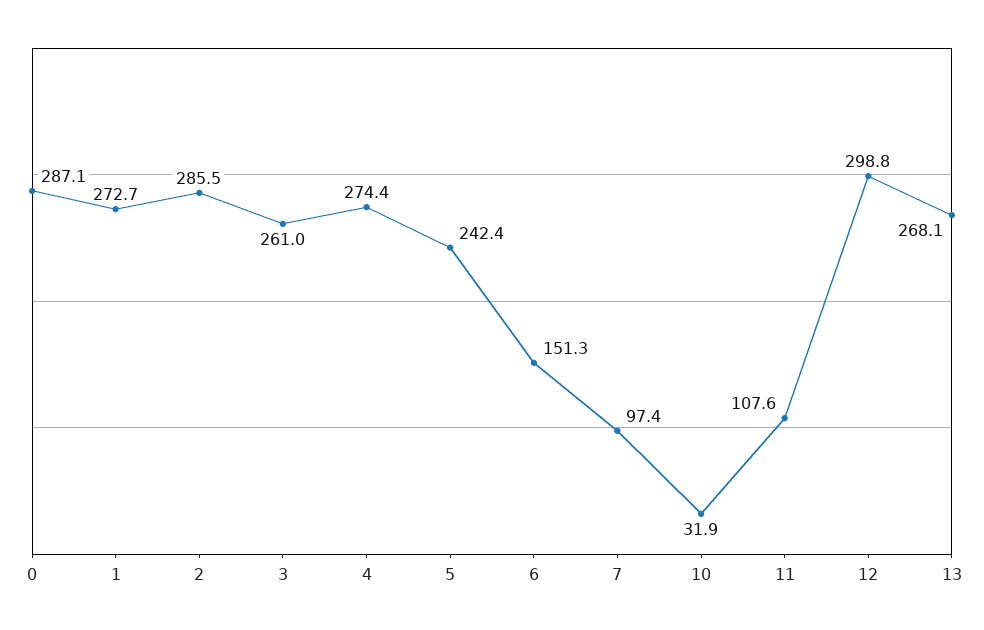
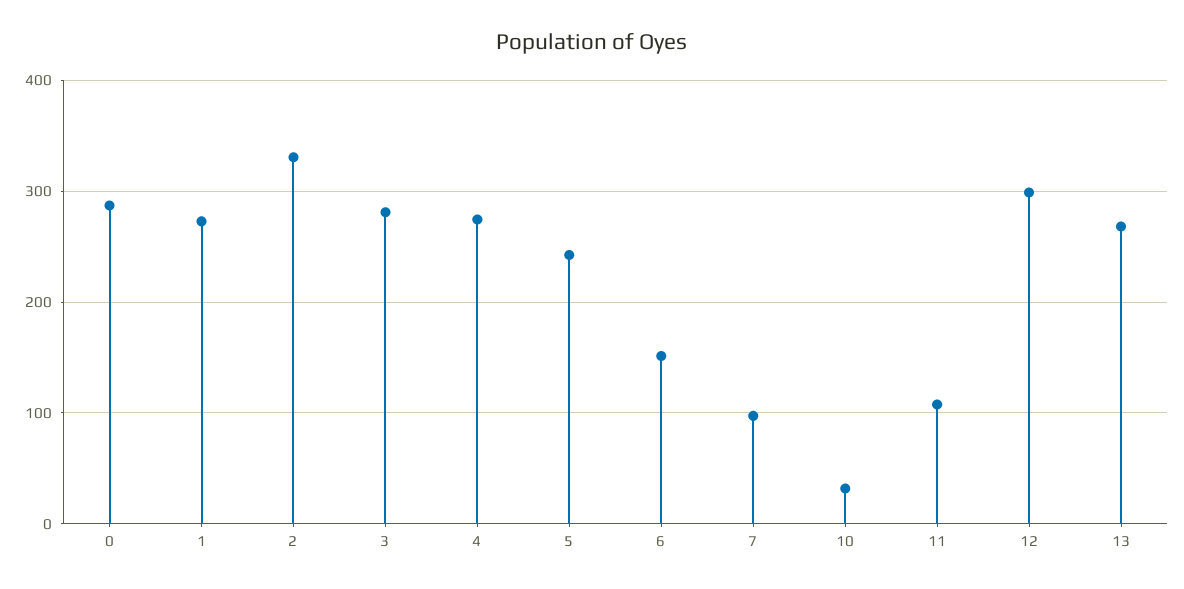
  {
    "0": 287.1,
    "1": 272.7,
-   "2": 285.5,
+   "2": 330,
-   "3": 261,
+   "3": 280,
    "4": 274.4,
    "5": 242.4,
    "6": 151.3,
    "7": 97.4,
    "10": 31.9,
    "11": 107.6,
    "12": 298.8,
    "13": 268.1
  }

